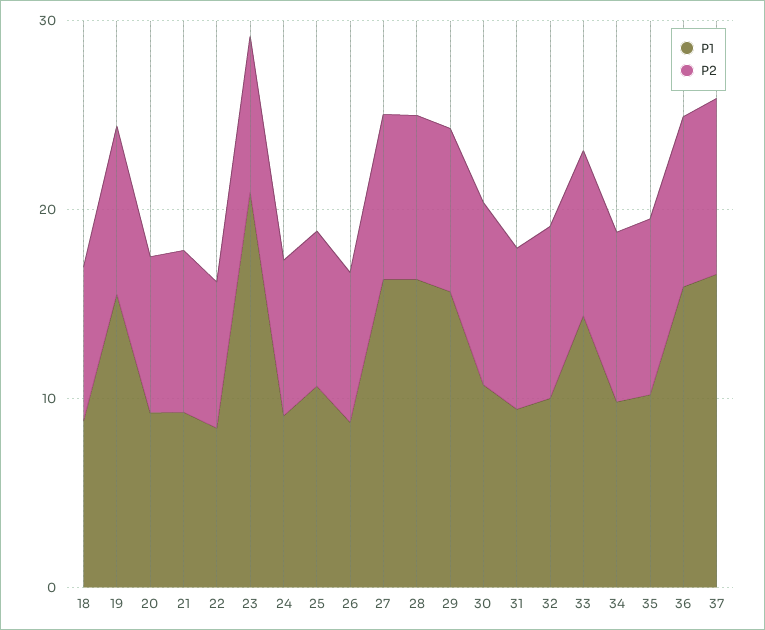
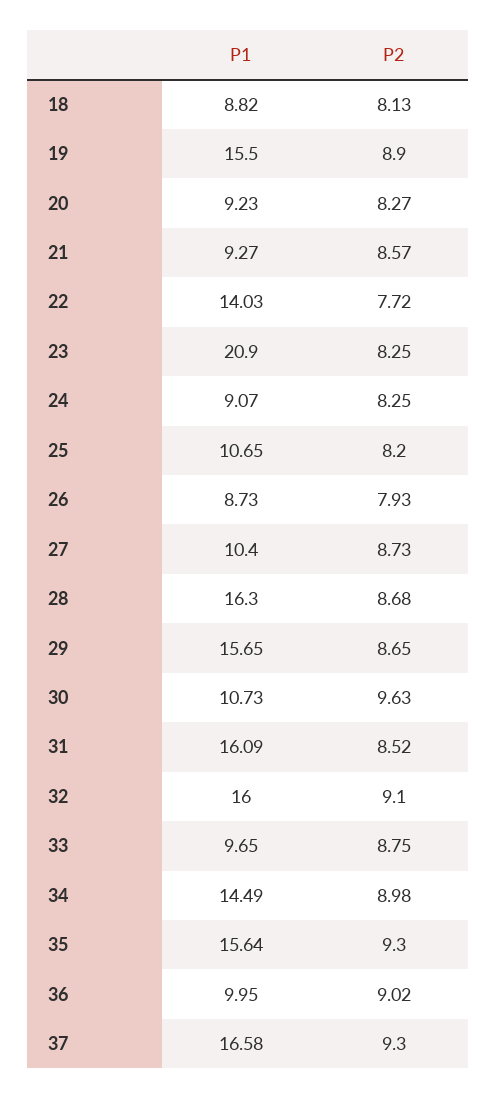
  {
    "P1": {
      "18": 8.82,
      "19": 15.5,
      "20": 9.23,
      "21": 9.27,
-     "22": 8,
+     "22": 14.03,
      "23": 20.9,
      "24": 9.07,
      "25": 10.65,
      "26": 8.73,
-     "27": 16,
+     "27": 10.4,
      "28": 16.3,
      "29": 15.65,
      "30": 10.73,
-     "31": 10,
+     "31": 16.09,
-     "32": 10,
+     "32": 16,
-     "33": 14,
+     "33": 9.65,
-     "34": 10,
+     "34": 14.49,
-     "35": 10,
+     "35": 15.64,
-     "36": 16,
+     "36": 9.95,
      "37": 16.58
    },
    "P2": {
      "18": 8.13,
      "19": 8.9,
      "20": 8.27,
      "21": 8.57,
      "22": 7.72,
      "23": 8.25,
      "24": 8.25,
      "25": 8.2,
      "26": 7.93,
      "27": 8.73,
      "28": 8.68,
      "29": 8.65,
      "30": 9.63,
      "31": 8.52,
      "32": 9.1,
      "33": 8.75,
      "34": 8.98,
      "35": 9.3,
      "36": 9.02,
      "37": 9.3
    }
  }

